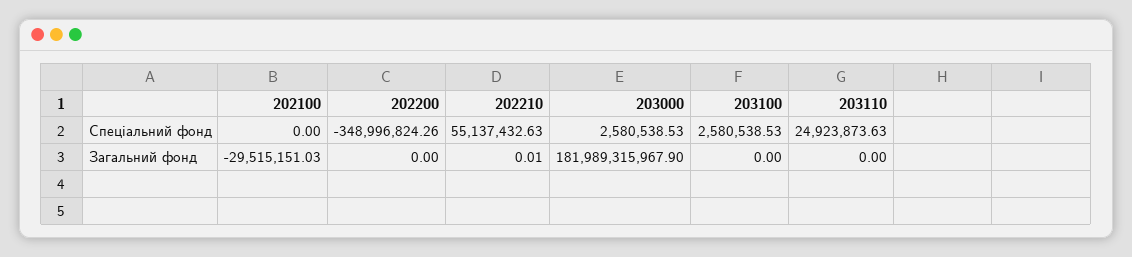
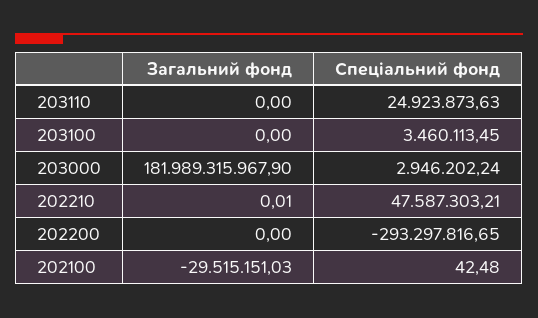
  {
    "202100": {
-     "Спеціальний фонд": 0,
+     "Спеціальний фонд": 42.48,
      "Загальний фонд": -29515151.03
    },
    "202200": {
-     "Спеціальний фонд": -348996824.26,
+     "Спеціальний фонд": -293297816.65,
      "Загальний фонд": 0
    },
    "202210": {
-     "Спеціальний фонд": 55137432.63,
+     "Спеціальний фонд": 47587303.21,
      "Загальний фонд": 0.01
    },
    "203000": {
-     "Спеціальний фонд": 2580538.53,
+     "Спеціальний фонд": 2946202.24,
      "Загальний фонд": 181989315967.9
    },
    "203100": {
-     "Спеціальний фонд": 2580538.53,
+     "Спеціальний фонд": 3460113.45,
      "Загальний фонд": 0
    },
    "203110": {
      "Спеціальний фонд": 24923873.63,
      "Загальний фонд": 0
    }
  }

